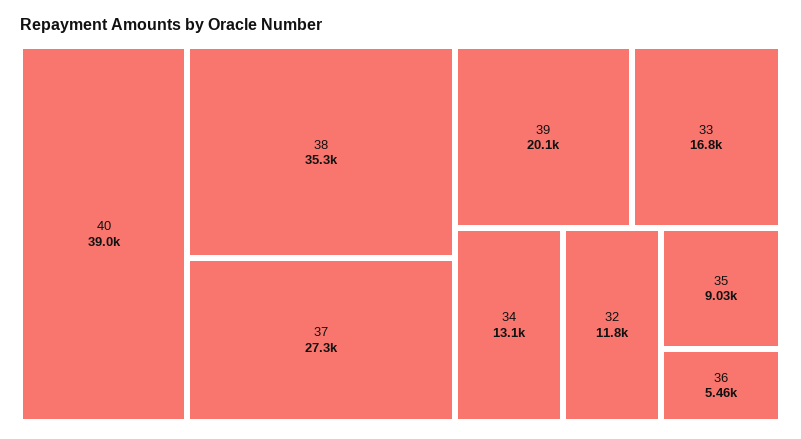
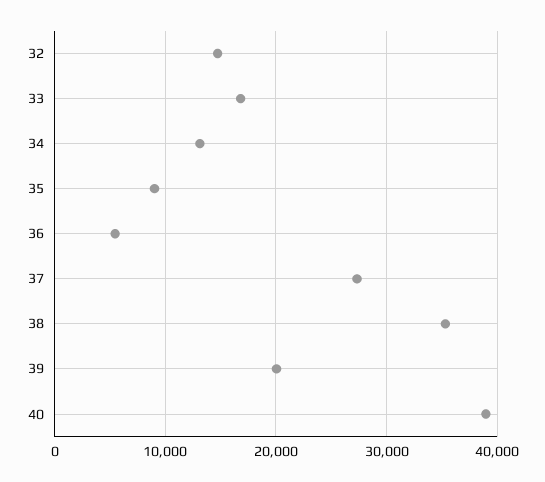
  {
    "40": 39000,
    "38": 35300,
    "37": 27300,
    "39": 20100,
    "33": 16800,
    "34": 13100,
-   "32": 11800,
+   "32": 15000,
    "35": 9030,
    "36": 5460
  }

